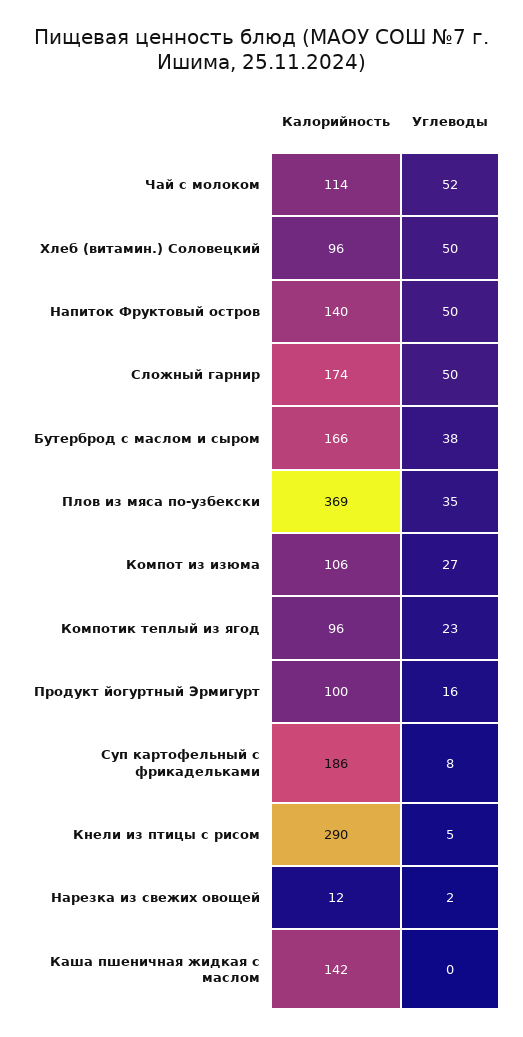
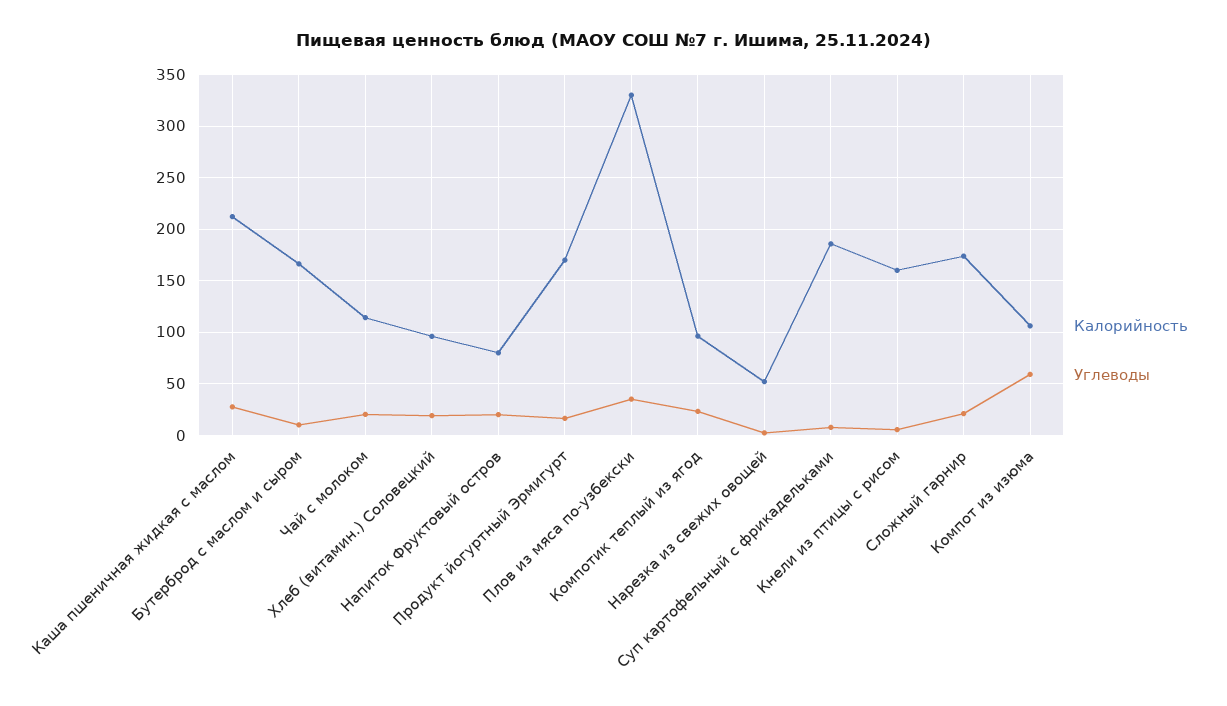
  {
    "Калорийность": {
      "Чай с молоком": 114,
      "Хлеб (витамин.) Соловецкий": 96,
-     "Напиток Фруктовый остров": 140,
+     "Напиток Фруктовый остров": 80,
      "Сложный гарнир": 174,
      "Бутерброд с маслом и сыром": 166,
-     "Плов из мяса по-узбекски": 369,
+     "Плов из мяса по-узбекски": 330,
      "Компот из изюма": 106,
      "Компотик теплый из ягод": 96,
-     "Продукт йогуртный Эрмигурт": 100,
+     "Продукт йогуртный Эрмигурт": 170,
      "Суп картофельный с фрикадельками": 186,
-     "Кнели из птицы с рисом": 290,
+     "Кнели из птицы с рисом": 160,
-     "Нарезка из свежих овощей": 12,
+     "Нарезка из свежих овощей": 50,
-     "Каша пшеничная жидкая с маслом": 142
+     "Каша пшеничная жидкая с маслом": 210
    },
    "Углеводы": {
-     "Чай с молоком": 52,
+     "Чай с молоком": 20,
-     "Хлеб (витамин.) Соловецкий": 50,
+     "Хлеб (витамин.) Соловецкий": 20,
-     "Напиток Фруктовый остров": 50,
+     "Напиток Фруктовый остров": 20,
-     "Сложный гарнир": 50,
+     "Сложный гарнир": 20,
-     "Бутерброд с маслом и сыром": 38,
+     "Бутерброд с маслом и сыром": 10,
      "Плов из мяса по-узбекски": 35,
-     "Компот из изюма": 27,
+     "Компот из изюма": 60,
      "Компотик теплый из ягод": 23,
      "Продукт йогуртный Эрмигурт": 16,
      "Суп картофельный с фрикадельками": 8,
      "Кнели из птицы с рисом": 5,
      "Нарезка из свежих овощей": 2,
-     "Каша пшеничная жидкая с маслом": 0
+     "Каша пшеничная жидкая с маслом": 30
    }
  }

